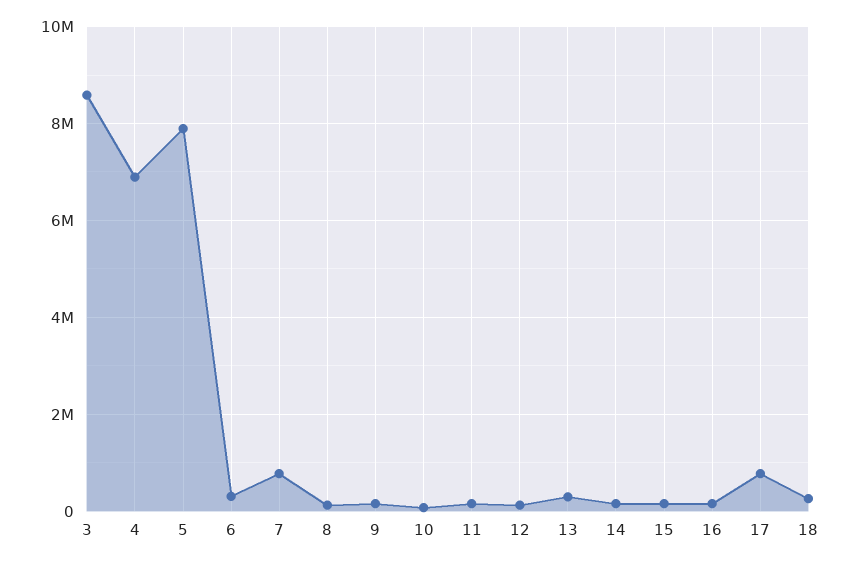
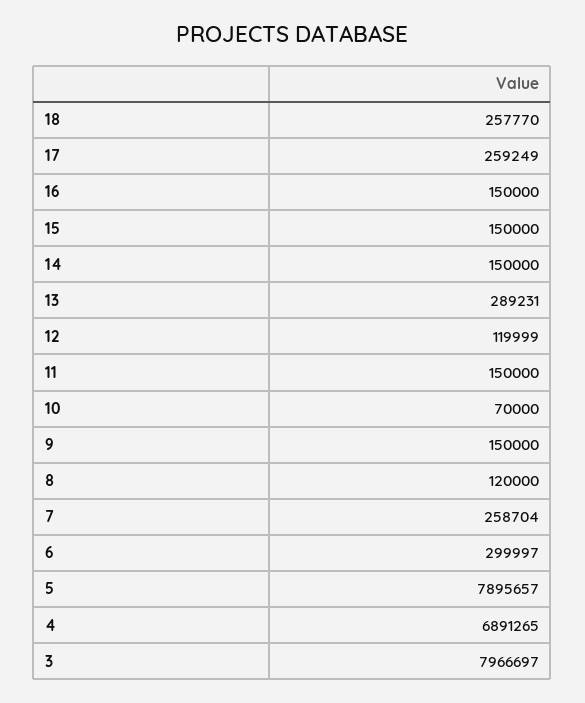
  {
-   "3": 8600000,
+   "3": 7966697,
    "4": 6891265,
    "5": 7895657,
    "6": 299997,
-   "7": 800000,
+   "7": 258704,
    "8": 120000,
    "9": 150000,
    "10": 70000,
    "11": 150000,
    "12": 119999,
    "13": 289231,
    "14": 150000,
    "15": 150000,
    "16": 150000,
-   "17": 800000,
+   "17": 259249,
    "18": 257770
  }

